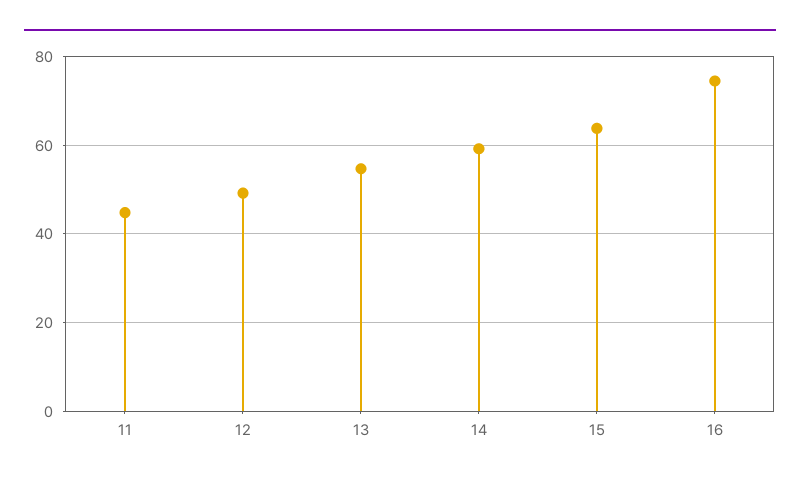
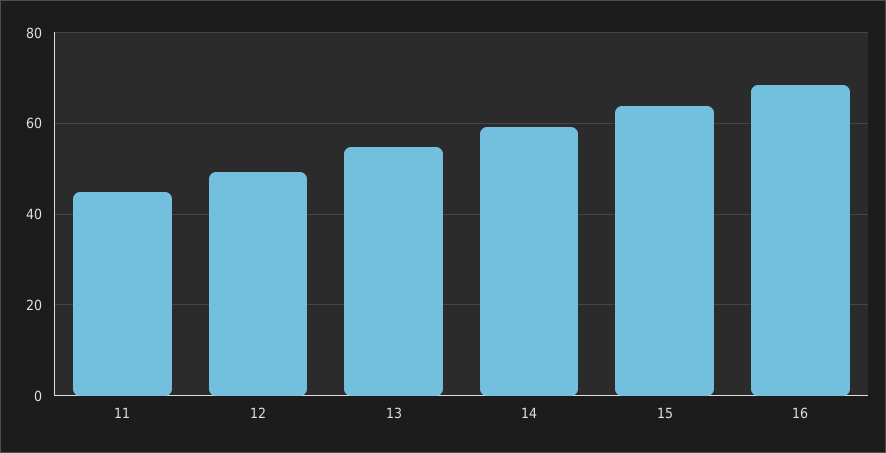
  {
    "11": 44,
    "12": 50,
    "13": 54,
    "14": 60,
    "15": 64,
-   "16": 74
+   "16": 68
  }

